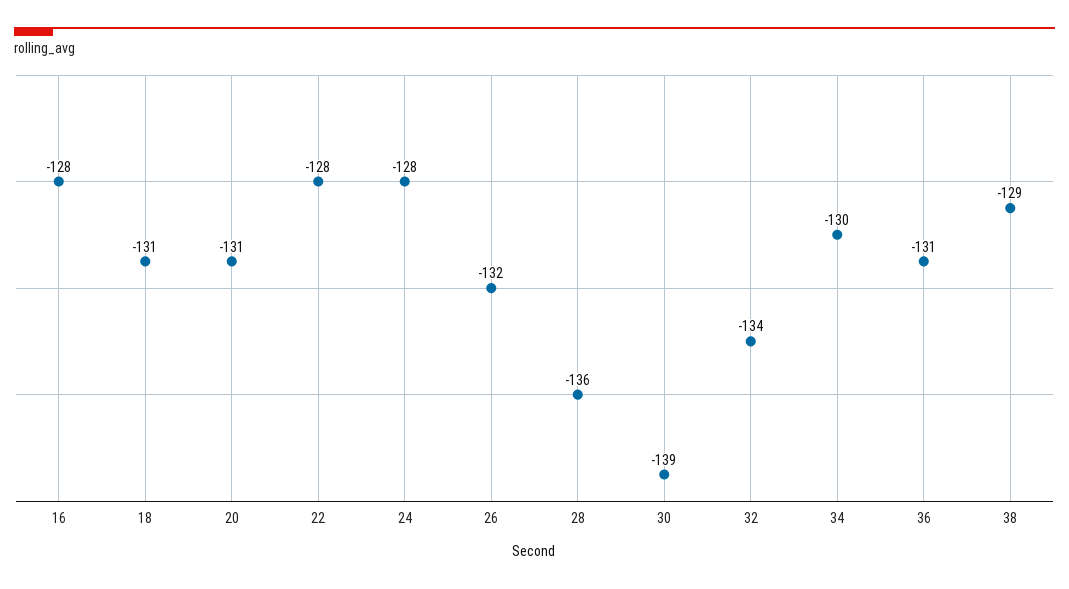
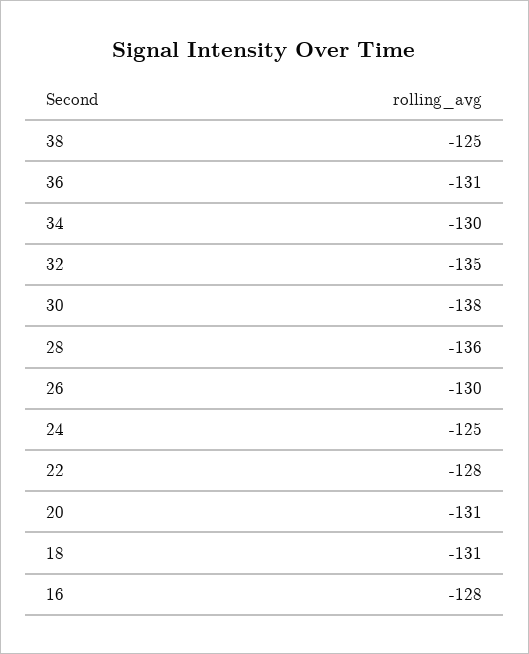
  {
    "16": -128,
    "18": -131,
    "20": -131,
    "22": -128,
-   "24": -128,
+   "24": -125,
-   "26": -132,
+   "26": -130,
    "28": -136,
-   "30": -139,
+   "30": -138,
-   "32": -134,
+   "32": -135,
    "34": -130,
    "36": -131,
-   "38": -129
+   "38": -125
  }

